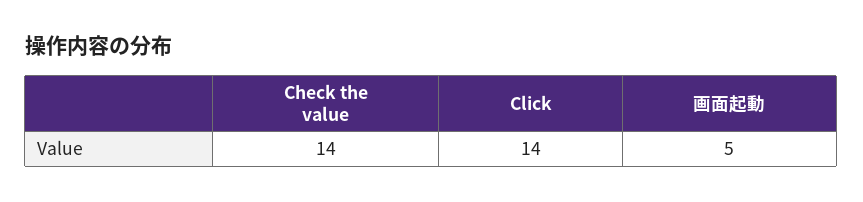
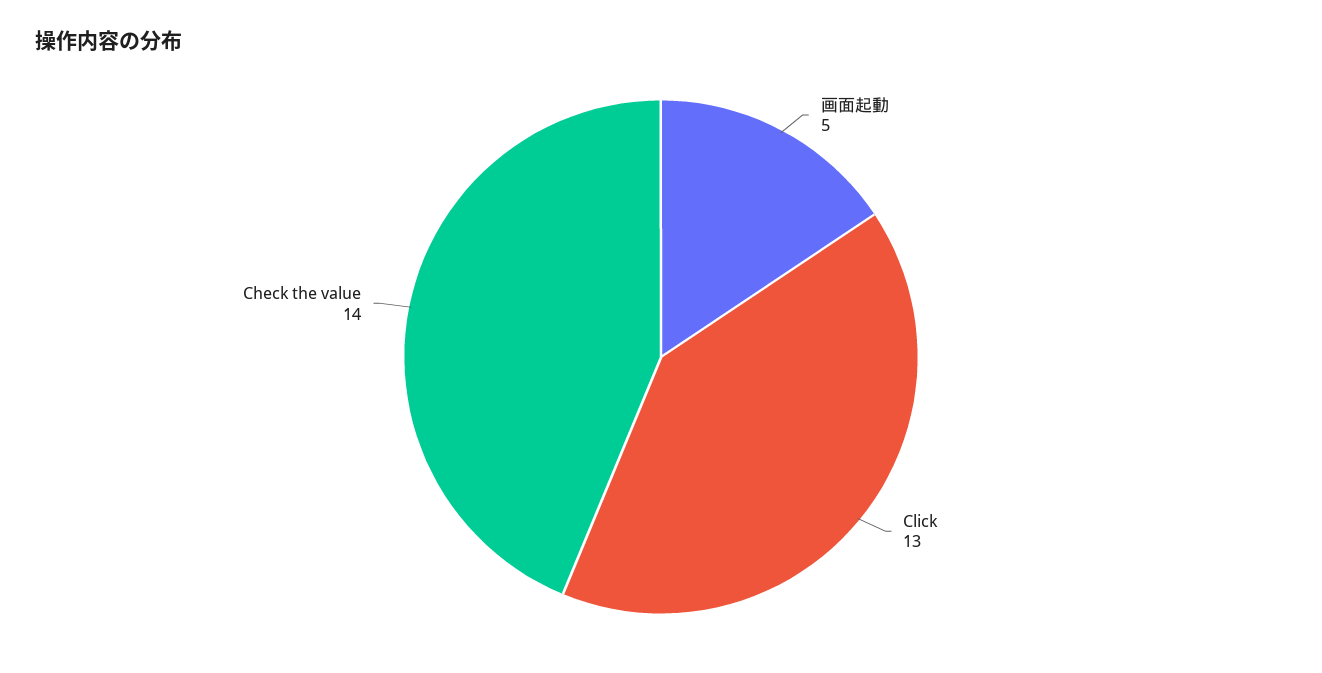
  {
    "Check the value": 14,
-   "Click": 14,
+   "Click": 13,
    "画面起動": 5
  }

